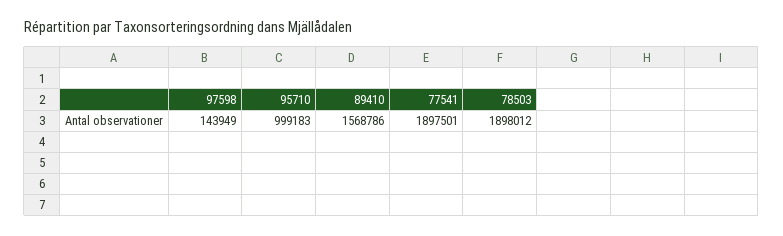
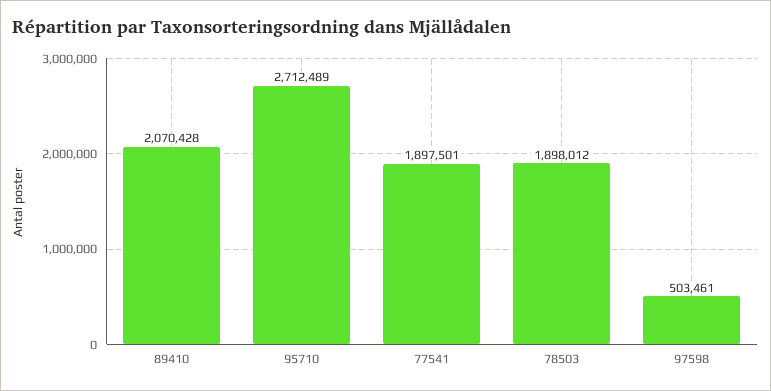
  {
-   "97598": 143949,
+   "97598": 503461,
-   "95710": 999183,
+   "95710": 2712489,
-   "89410": 1568786,
+   "89410": 2070428,
    "77541": 1897501,
    "78503": 1898012
  }

